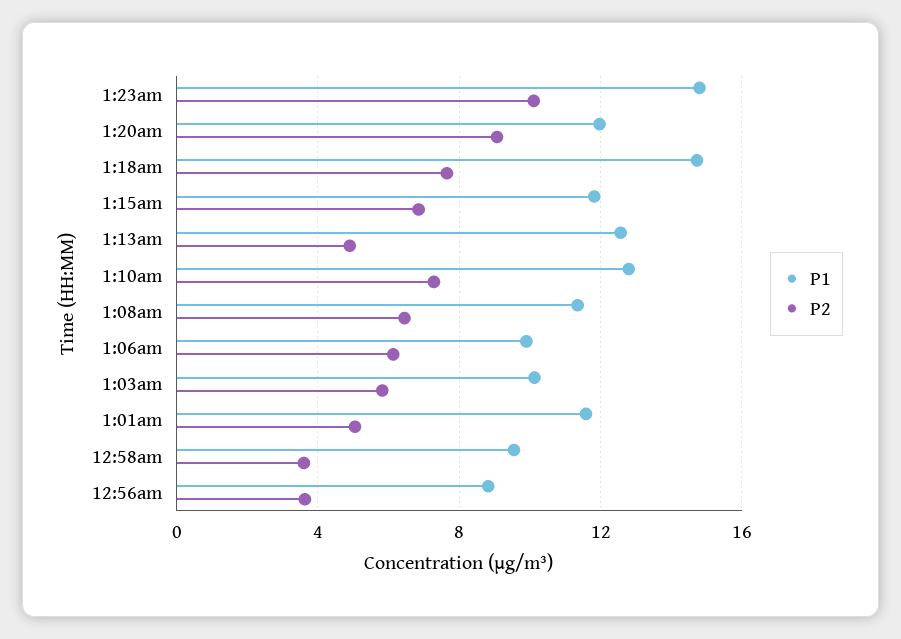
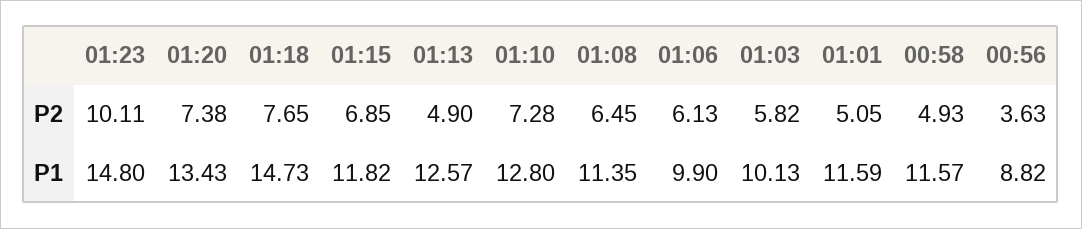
  {
    "P1": {
      "1:23am": 14.8,
-     "1:20am": 12,
+     "1:20am": 13.43,
      "1:18am": 14.73,
      "1:15am": 11.82,
      "1:13am": 12.57,
      "1:10am": 12.8,
      "1:08am": 11.35,
      "1:06am": 9.9,
      "1:03am": 10.13,
      "1:01am": 11.59,
-     "12:58am": 9.5,
+     "12:58am": 11.57,
      "12:56am": 8.82
    },
    "P2": {
      "1:23am": 10.11,
-     "1:20am": 9,
+     "1:20am": 7.38,
      "1:18am": 7.65,
      "1:15am": 6.85,
      "1:13am": 4.9,
      "1:10am": 7.28,
      "1:08am": 6.45,
      "1:06am": 6.13,
      "1:03am": 5.82,
      "1:01am": 5.05,
-     "12:58am": 3.5,
+     "12:58am": 4.93,
      "12:56am": 3.63
    }
  }

